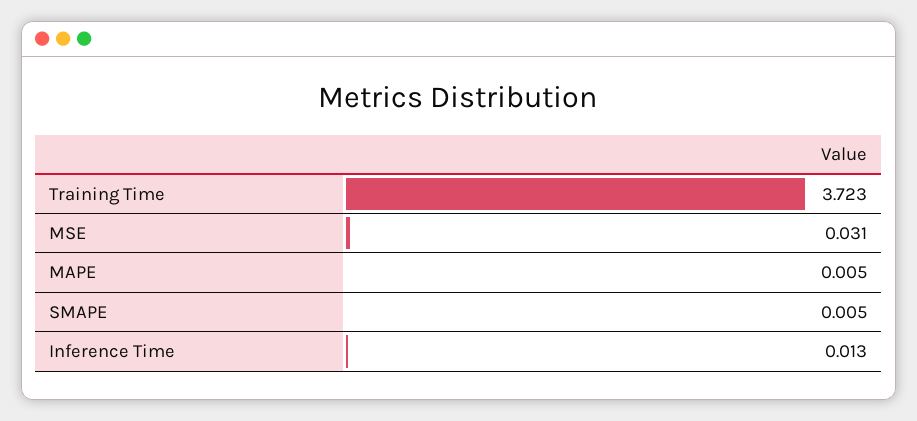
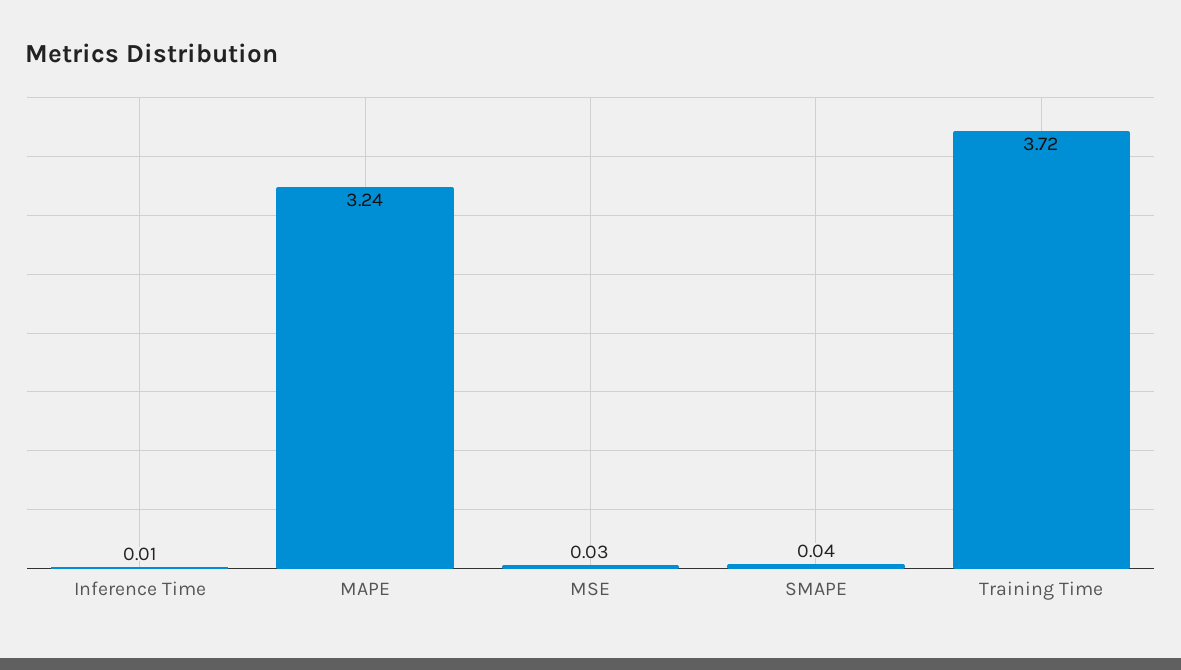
  {
    "Training Time": 3.723,
    "MSE": 0.031,
-   "MAPE": 0.005,
+   "MAPE": 3.24,
-   "SMAPE": 0.005,
+   "SMAPE": 0.04,
    "Inference Time": 0.013
  }

